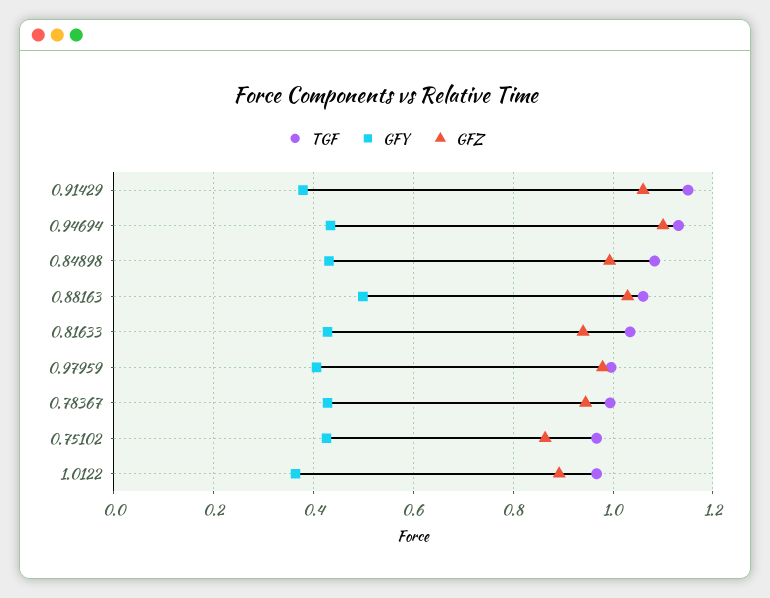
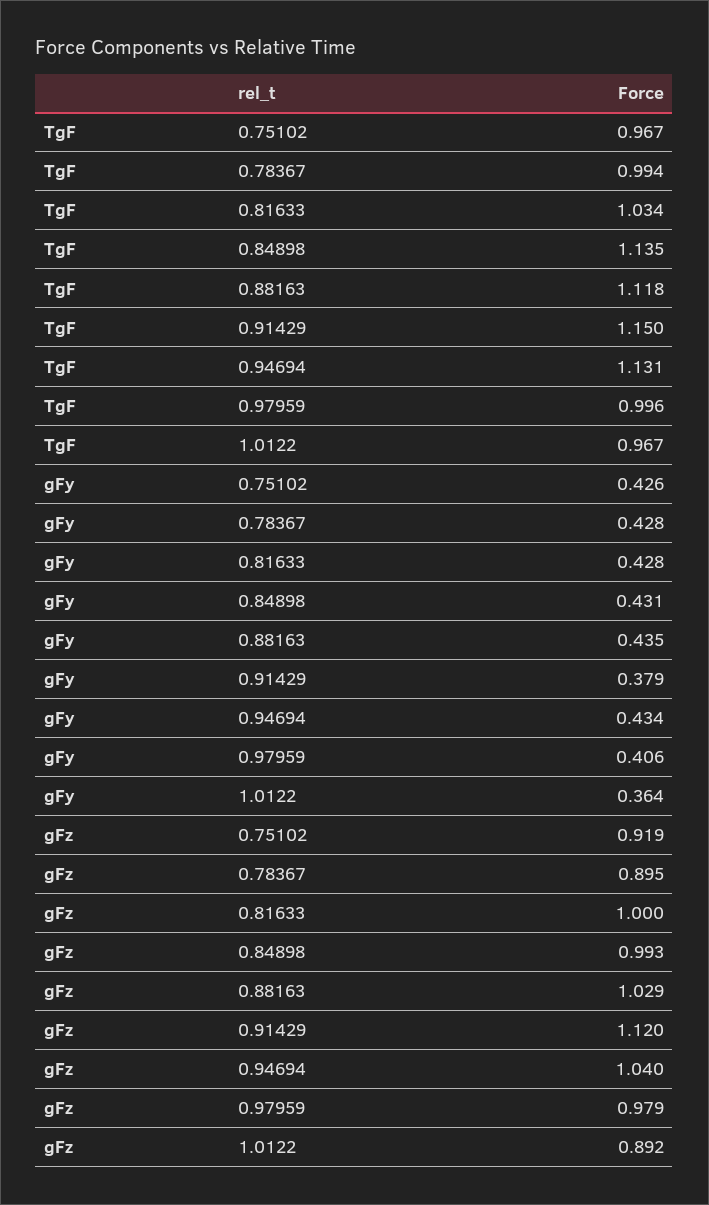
  {
    "TGF": {
      "0.91429": 1.15,
      "0.94694": 1.131,
-     "0.84898": 1.08,
+     "0.84898": 1.135,
-     "0.88163": 1.06,
+     "0.88163": 1.118,
      "0.81633": 1.034,
      "0.97959": 0.996,
      "0.78367": 0.994,
      "0.75102": 0.967,
      "1.0122": 0.967
    },
    "GFY": {
      "0.91429": 0.379,
      "0.94694": 0.434,
      "0.84898": 0.431,
-     "0.88163": 0.5,
+     "0.88163": 0.435,
      "0.81633": 0.428,
      "0.97959": 0.406,
      "0.78367": 0.428,
      "0.75102": 0.426,
      "1.0122": 0.364
    },
    "GFZ": {
-     "0.91429": 1.06,
+     "0.91429": 1.12,
-     "0.94694": 1.1,
+     "0.94694": 1.04,
      "0.84898": 0.993,
      "0.88163": 1.029,
-     "0.81633": 0.94,
+     "0.81633": 1,
      "0.97959": 0.979,
-     "0.78367": 0.94,
+     "0.78367": 0.895,
-     "0.75102": 0.86,
+     "0.75102": 0.919,
      "1.0122": 0.892
    }
  }

